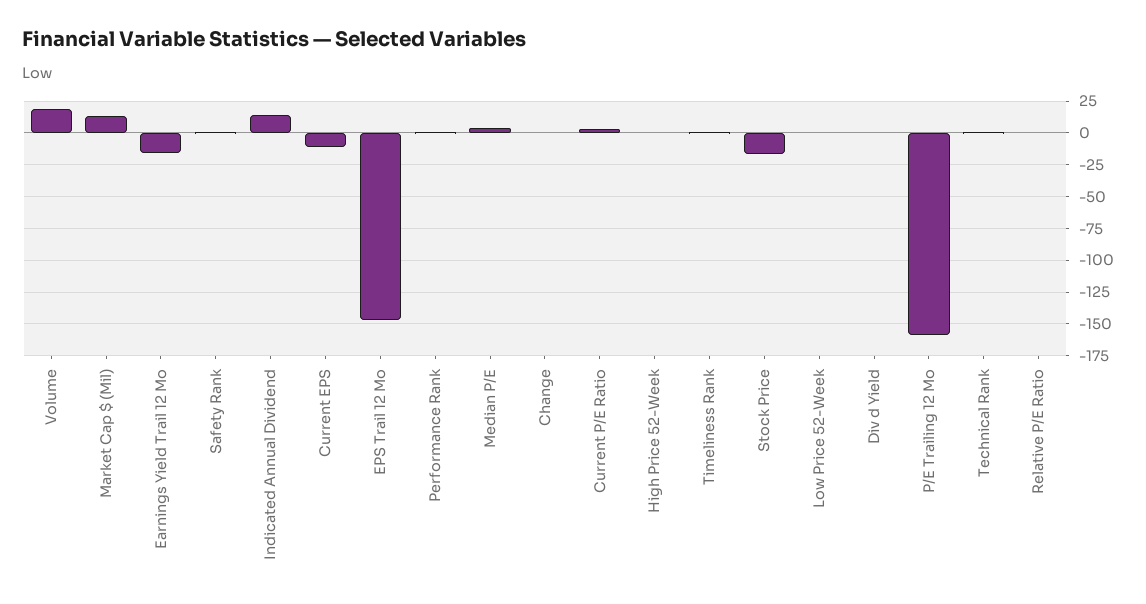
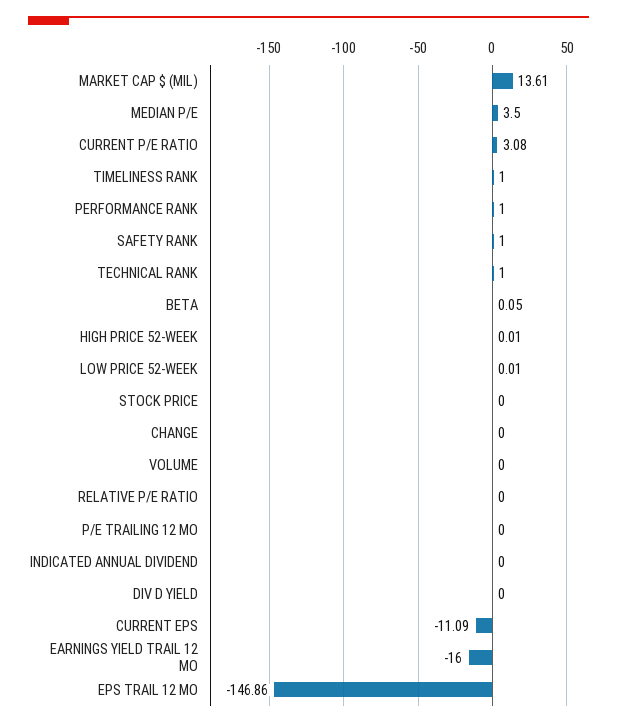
  {
-   "Volume": 20,
+   "Volume": 0,
    "Market Cap $ (Mil)": 13.61,
    "Earnings Yield Trail 12 Mo": -16,
    "Safety Rank": 1,
-   "Indicated Annual Dividend": 15,
+   "Indicated Annual Dividend": 0,
    "Current EPS": -11.09,
    "EPS Trail 12 Mo": -146.86,
    "Performance Rank": 1,
    "Median P/E": 3.5,
    "Change": 0,
    "Current P/E Ratio": 3.08,
    "High Price 52-Week": 0.01,
    "Timeliness Rank": 1,
-   "Stock Price": -15,
+   "Stock Price": 0,
    "Low Price 52-Week": 0.01,
    "Div d Yield": 0,
-   "P/E Trailing 12 Mo": -160,
+   "P/E Trailing 12 Mo": 0,
    "Technical Rank": 1,
-   "Relative P/E Ratio": 0
+   "Relative P/E Ratio": 0,
+   "BETA": 0.05
  }

